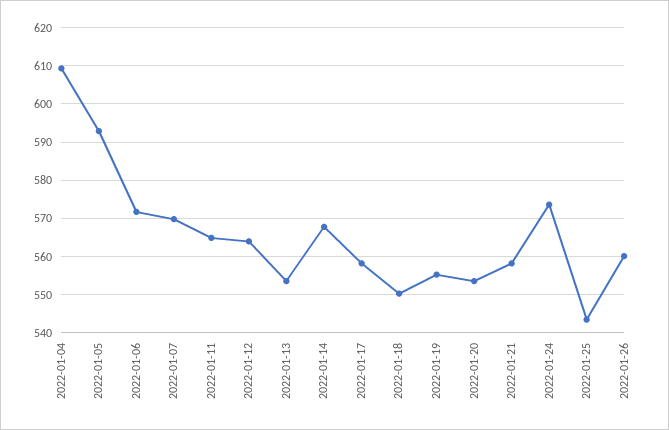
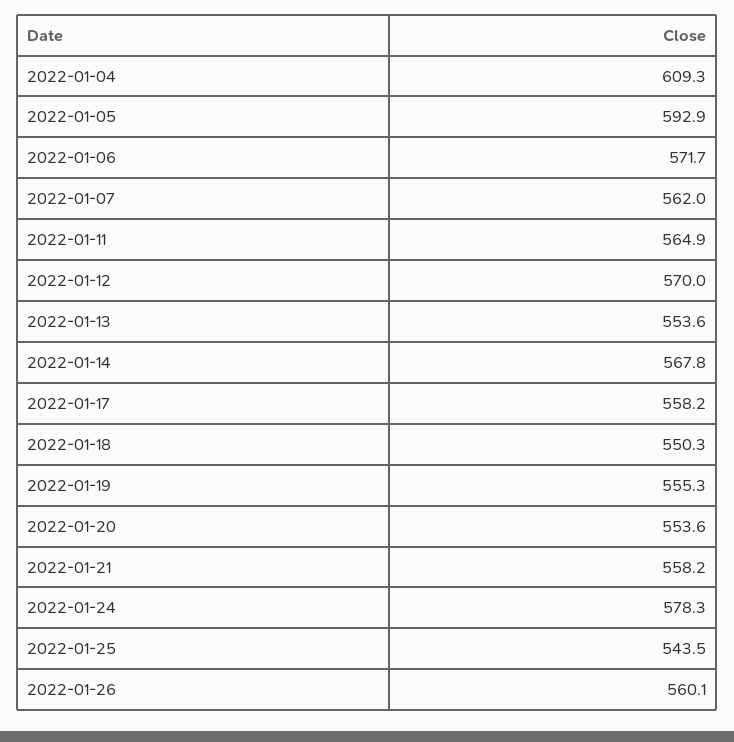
  {
    "2022-01-04": 609.3,
    "2022-01-05": 592.9,
    "2022-01-06": 571.7,
-   "2022-01-07": 570,
+   "2022-01-07": 562,
    "2022-01-11": 564.9,
-   "2022-01-12": 564,
+   "2022-01-12": 570,
    "2022-01-13": 553.6,
    "2022-01-14": 567.8,
    "2022-01-17": 558.2,
    "2022-01-18": 550.3,
    "2022-01-19": 555.3,
    "2022-01-20": 553.6,
    "2022-01-21": 558.2,
-   "2022-01-24": 574,
+   "2022-01-24": 578.3,
    "2022-01-25": 543.5,
    "2022-01-26": 560.1
  }

